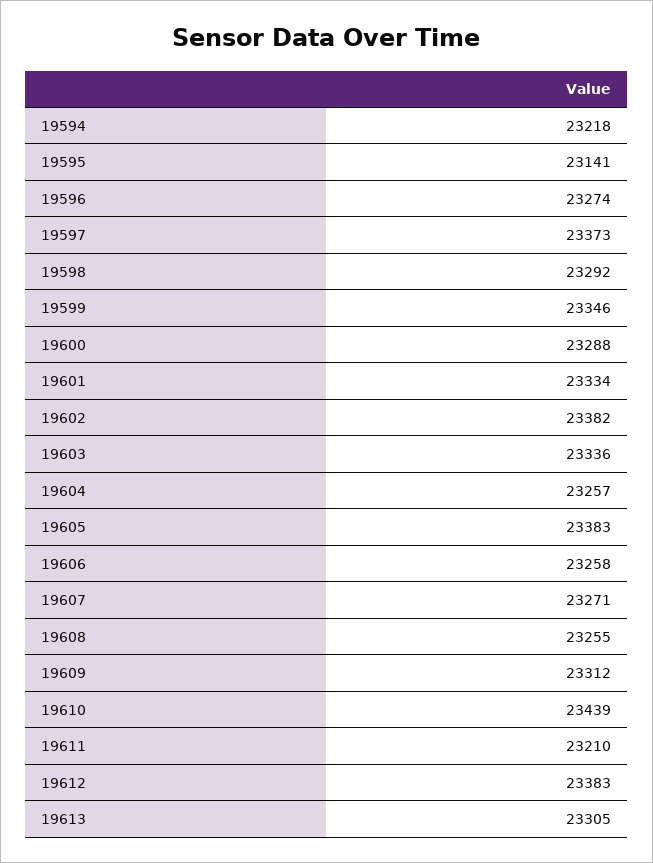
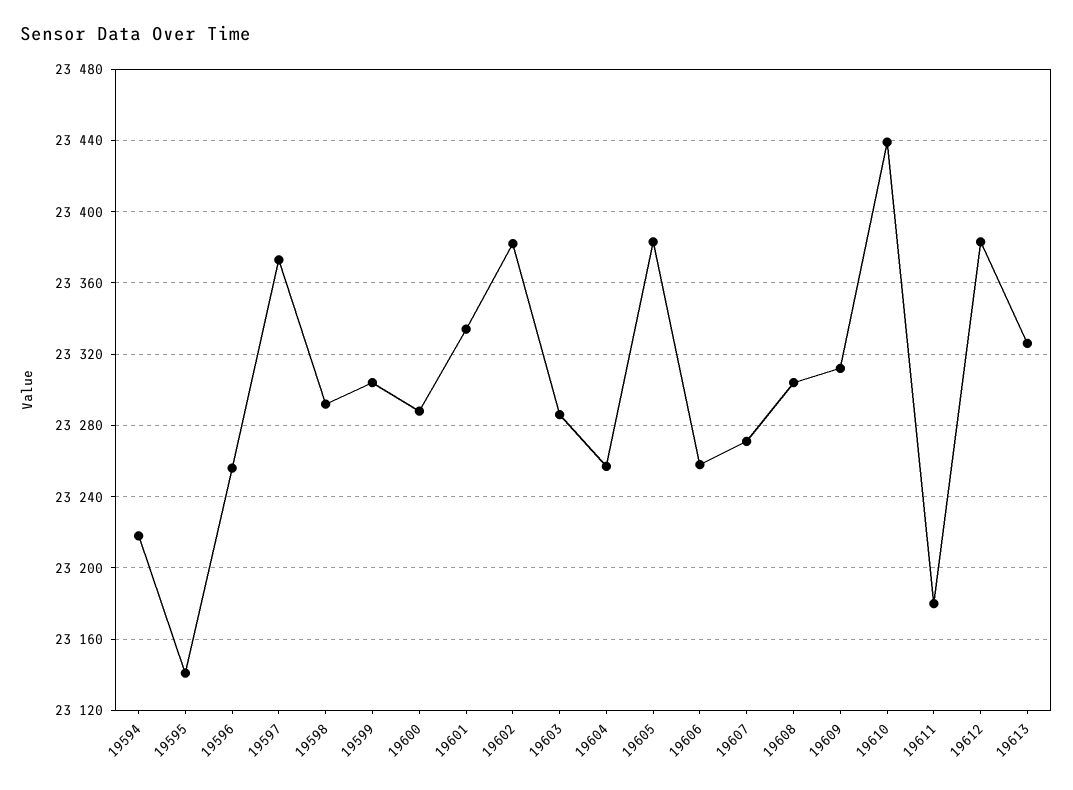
  {
    "19594": 23218,
    "19595": 23141,
-   "19596": 23274,
+   "19596": 23255,
    "19597": 23373,
    "19598": 23292,
-   "19599": 23346,
+   "19599": 23305,
    "19600": 23288,
    "19601": 23334,
    "19602": 23382,
-   "19603": 23336,
+   "19603": 23285,
    "19604": 23257,
    "19605": 23383,
    "19606": 23258,
    "19607": 23271,
-   "19608": 23255,
+   "19608": 23305,
    "19609": 23312,
    "19610": 23439,
-   "19611": 23210,
+   "19611": 23180,
    "19612": 23383,
-   "19613": 23305
+   "19613": 23325
  }

